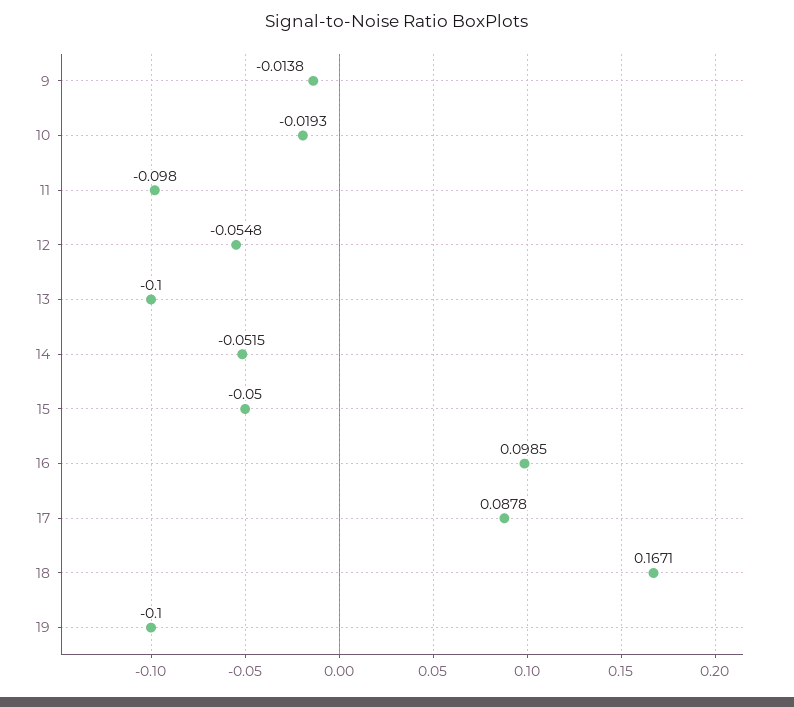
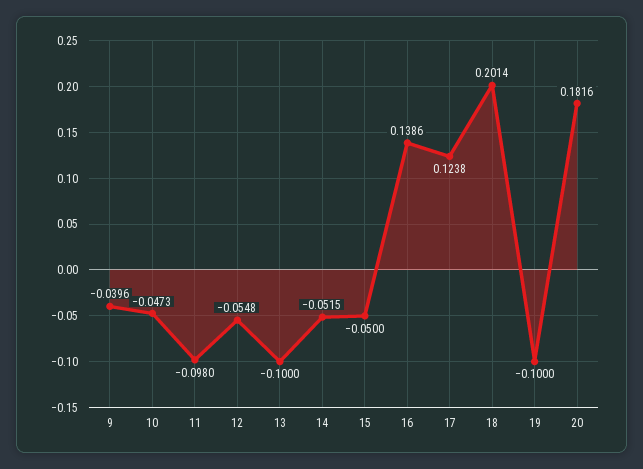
  {
-   "9": -0.0138,
+   "9": -0.0396,
-   "10": -0.0193,
+   "10": -0.0473,
    "11": -0.098,
    "12": -0.0548,
    "13": -0.1,
    "14": -0.0515,
    "15": -0.05,
-   "16": 0.0985,
+   "16": 0.1386,
-   "17": 0.0878,
+   "17": 0.1238,
-   "18": 0.1671,
+   "18": 0.2014,
-   "19": -0.1
+   "19": -0.1,
+   "20": 0.1816
  }

